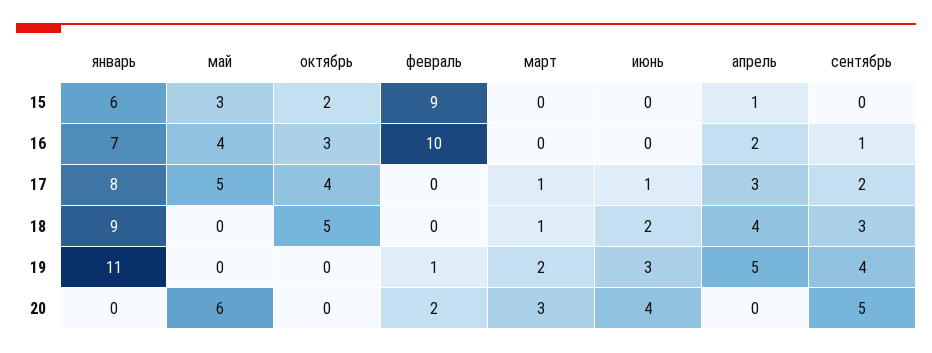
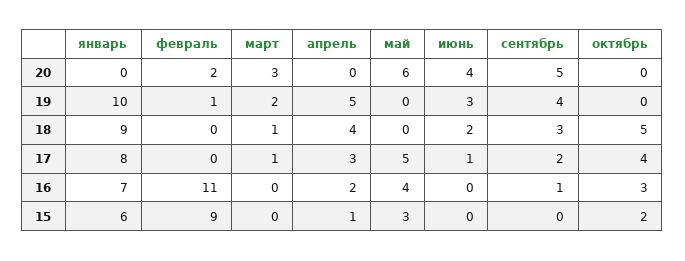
  {
    "январь": {
      "15": 6,
      "16": 7,
      "17": 8,
      "18": 9,
-     "19": 11,
+     "19": 10,
      "20": 0
    },
    "май": {
      "15": 3,
      "16": 4,
      "17": 5,
      "18": 0,
      "19": 0,
      "20": 6
    },
    "октябрь": {
      "15": 2,
      "16": 3,
      "17": 4,
      "18": 5,
      "19": 0,
      "20": 0
    },
    "февраль": {
      "15": 9,
-     "16": 10,
+     "16": 11,
      "17": 0,
      "18": 0,
      "19": 1,
      "20": 2
    },
    "март": {
      "15": 0,
      "16": 0,
      "17": 1,
      "18": 1,
      "19": 2,
      "20": 3
    },
    "июнь": {
      "15": 0,
      "16": 0,
      "17": 1,
      "18": 2,
      "19": 3,
      "20": 4
    },
    "апрель": {
      "15": 1,
      "16": 2,
      "17": 3,
      "18": 4,
      "19": 5,
      "20": 0
    },
    "сентябрь": {
      "15": 0,
      "16": 1,
      "17": 2,
      "18": 3,
      "19": 4,
      "20": 5
    }
  }

